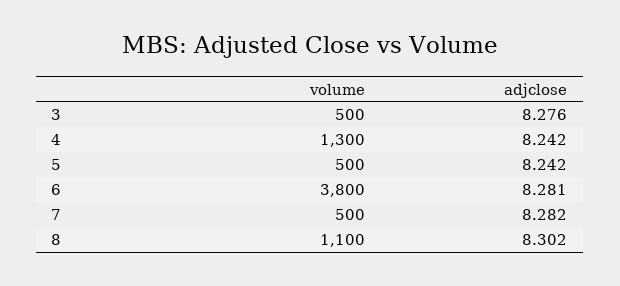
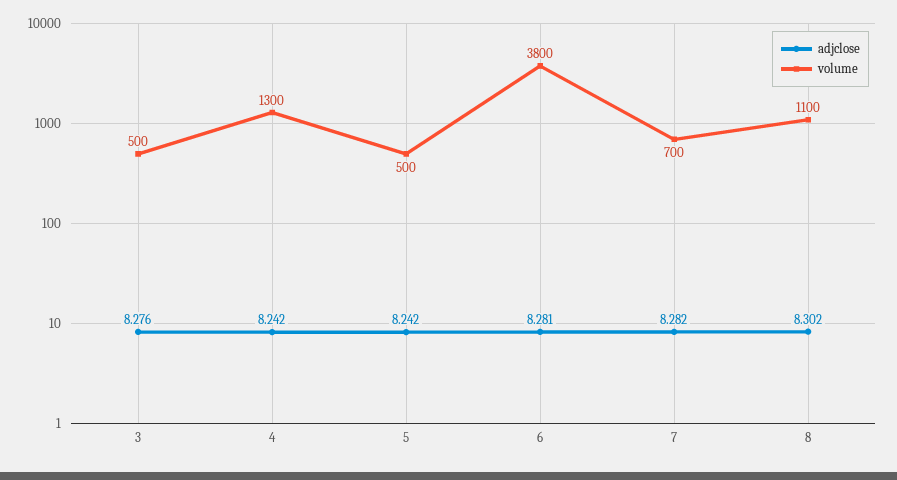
  {
    "volume": {
      "3": 500,
      "4": 1300,
      "5": 500,
      "6": 3800,
-     "7": 500,
+     "7": 700,
      "8": 1100
    },
    "adjclose": {
      "3": 8.276,
      "4": 8.242,
      "5": 8.242,
      "6": 8.281,
      "7": 8.282,
      "8": 8.302
    }
  }

